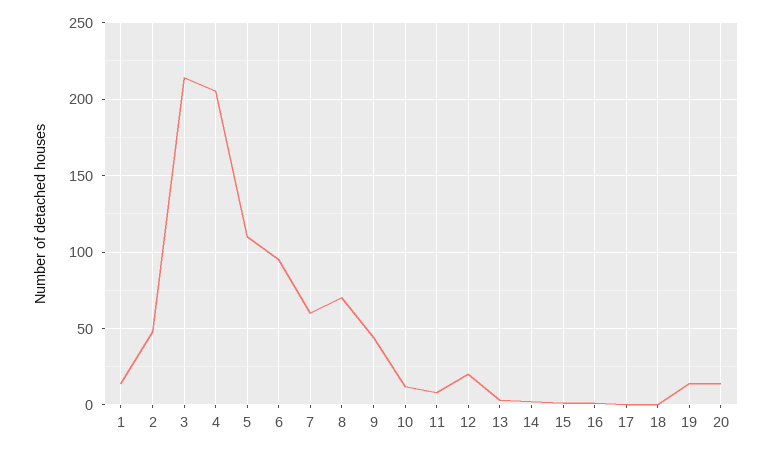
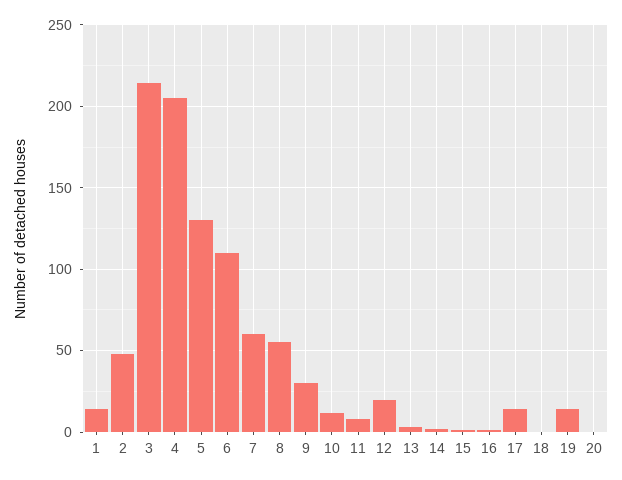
  {
    "1": 15,
    "2": 50,
    "3": 215,
    "4": 205,
-   "5": 110,
+   "5": 130,
-   "6": 95,
+   "6": 110,
    "7": 60,
-   "8": 70,
+   "8": 55,
-   "9": 45,
+   "9": 30,
    "10": 10,
    "11": 10,
    "12": 20,
    "13": 5,
    "14": 0,
    "15": 0,
    "16": 0,
-   "17": 0,
+   "17": 15,
    "18": 0,
    "19": 15,
-   "20": 15
+   "20": 0
  }

